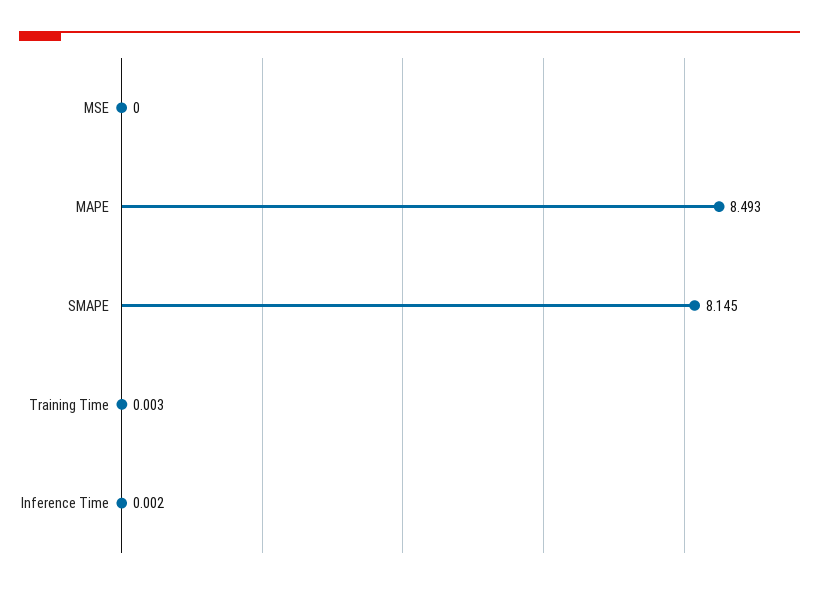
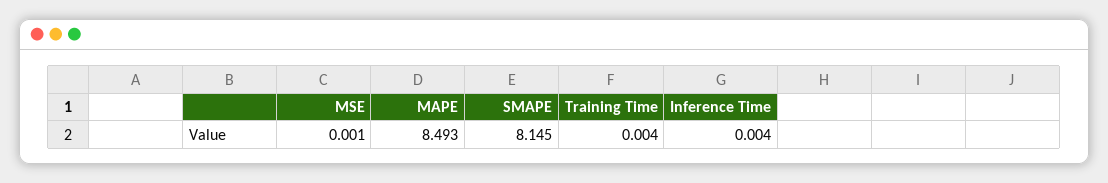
  {
-   "MSE": 0,
+   "MSE": 0.001,
    "MAPE": 8.493,
    "SMAPE": 8.145,
-   "Training Time": 0.003,
+   "Training Time": 0.004,
-   "Inference Time": 0.002
+   "Inference Time": 0.004
  }

